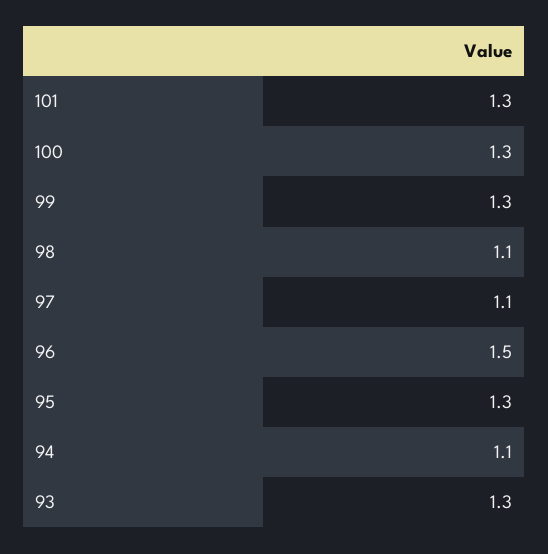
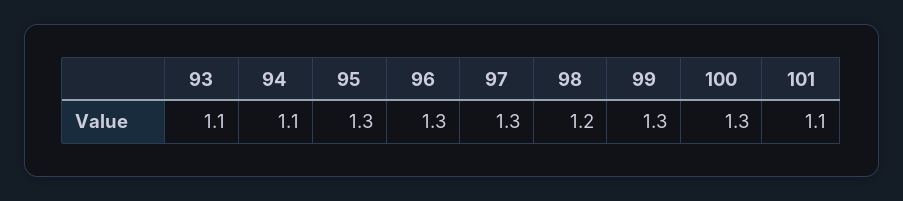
  {
-   "101": 1.3,
+   "101": 1.1,
    "100": 1.3,
    "99": 1.3,
-   "98": 1.1,
+   "98": 1.2,
-   "97": 1.1,
+   "97": 1.3,
-   "96": 1.5,
+   "96": 1.3,
    "95": 1.3,
    "94": 1.1,
-   "93": 1.3
+   "93": 1.1
  }

